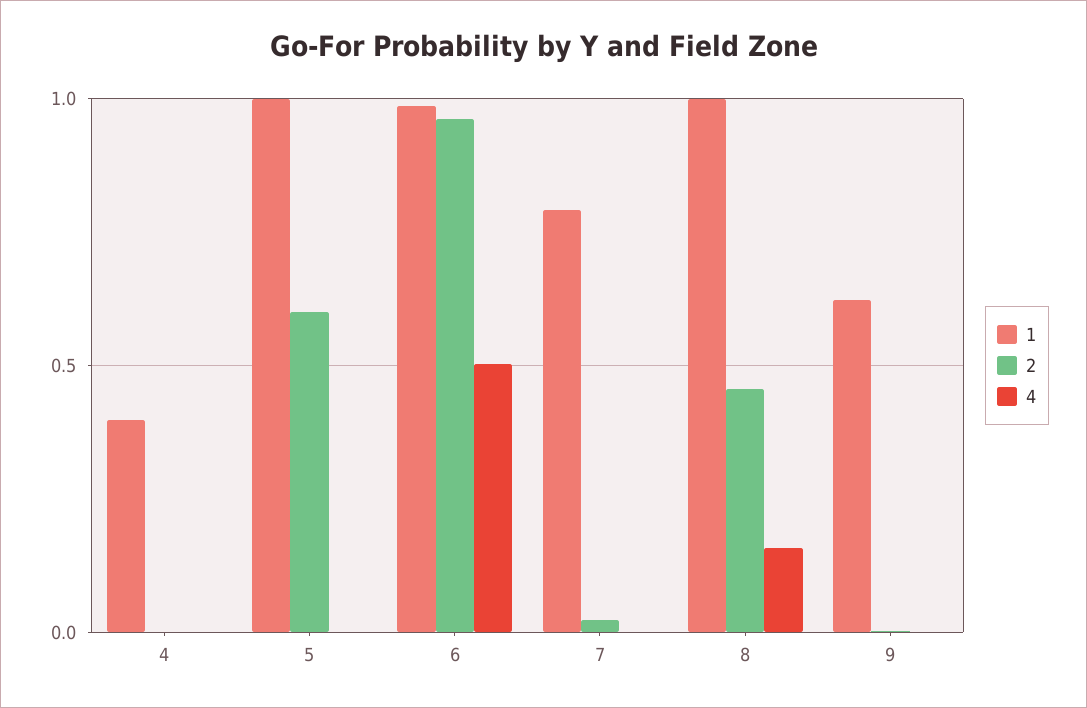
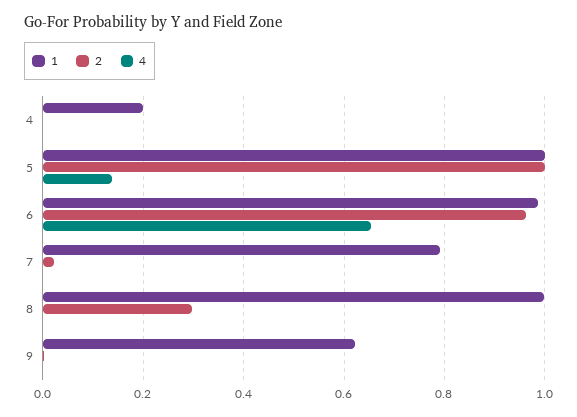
  {
    "1": {
-     "4": 0.4,
+     "4": 0.2,
      "5": 1,
      "6": 0.98,
      "7": 0.8,
      "8": 1,
      "9": 0.62
    },
    "2": {
      "4": 0,
-     "5": 0.6,
+     "5": 1,
      "6": 0.96,
      "7": 0.02,
-     "8": 0.45,
+     "8": 0.3,
      "9": 0
    },
    "4": {
      "4": 0,
-     "5": 0,
+     "5": 0.14,
-     "6": 0.5,
+     "6": 0.66,
      "7": 0,
-     "8": 0.15,
+     "8": 0,
      "9": 0
    }
  }

